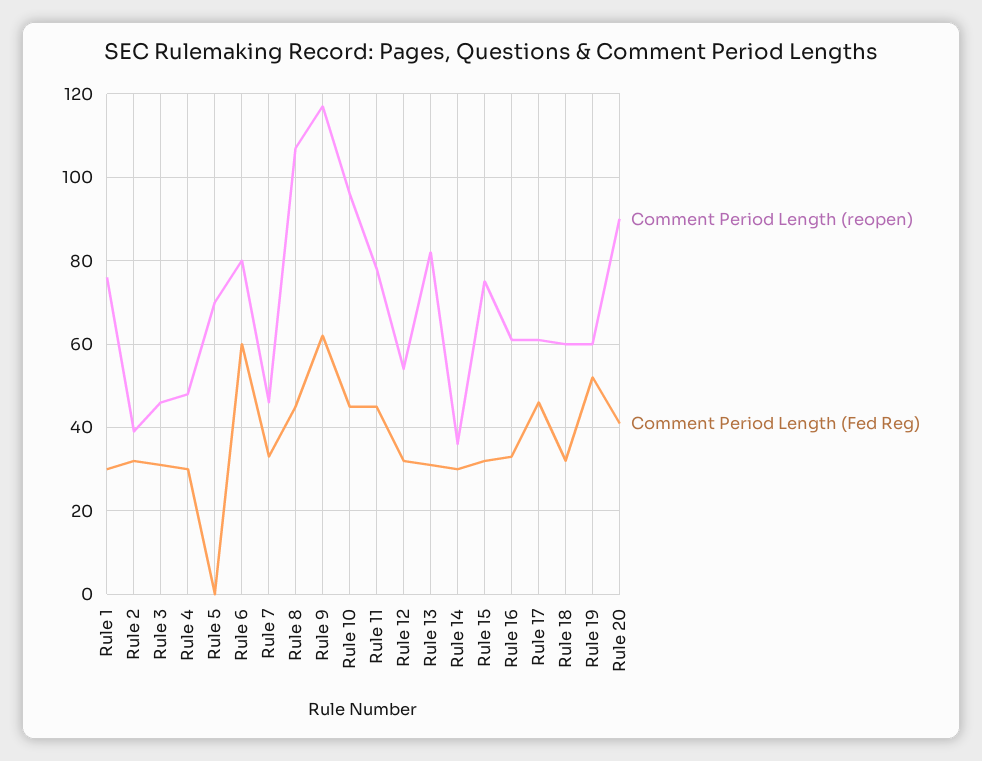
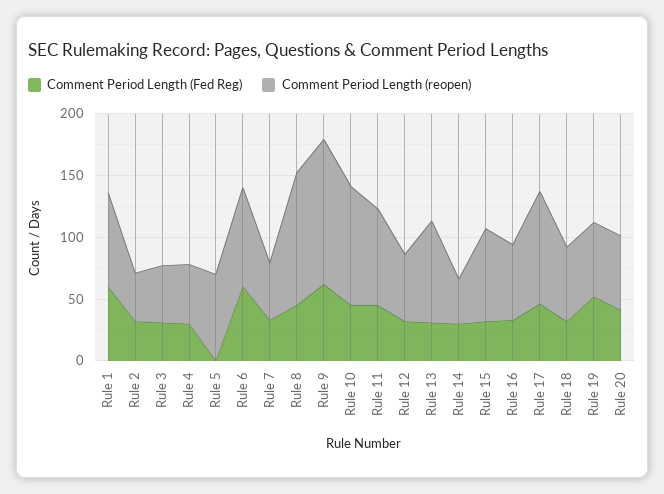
  {
    "Comment Period Length (reopen)": {
      "Rule 1": 75,
      "Rule 2": 40,
      "Rule 3": 45,
      "Rule 4": 50,
      "Rule 5": 70,
      "Rule 6": 80,
      "Rule 7": 45,
      "Rule 8": 105,
      "Rule 9": 115,
      "Rule 10": 95,
      "Rule 11": 80,
      "Rule 12": 55,
      "Rule 13": 80,
      "Rule 14": 35,
      "Rule 15": 75,
      "Rule 16": 60,
-     "Rule 17": 60,
+     "Rule 17": 90,
      "Rule 18": 60,
      "Rule 19": 60,
-     "Rule 20": 90
+     "Rule 20": 60
    },
    "Comment Period Length (Fed Reg)": {
-     "Rule 1": 30,
+     "Rule 1": 60,
      "Rule 2": 30,
      "Rule 3": 30,
      "Rule 4": 30,
      "Rule 5": 0,
      "Rule 6": 60,
      "Rule 7": 35,
      "Rule 8": 45,
      "Rule 9": 60,
      "Rule 10": 45,
      "Rule 11": 45,
      "Rule 12": 30,
      "Rule 13": 30,
      "Rule 14": 30,
      "Rule 15": 30,
      "Rule 16": 35,
      "Rule 17": 45,
      "Rule 18": 30,
      "Rule 19": 50,
      "Rule 20": 40
    }
  }

